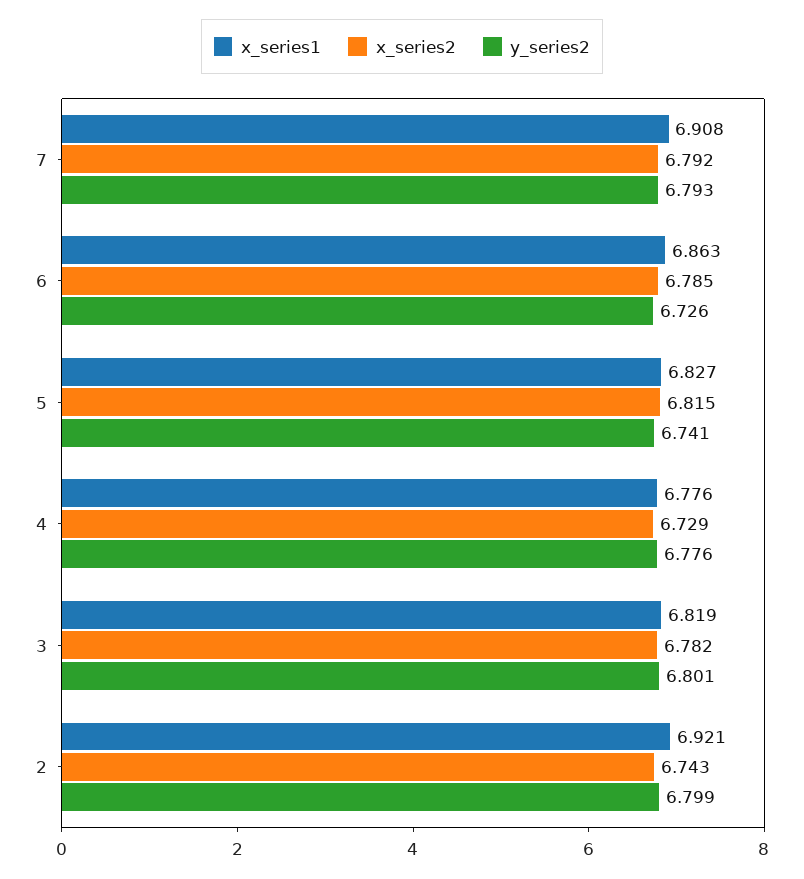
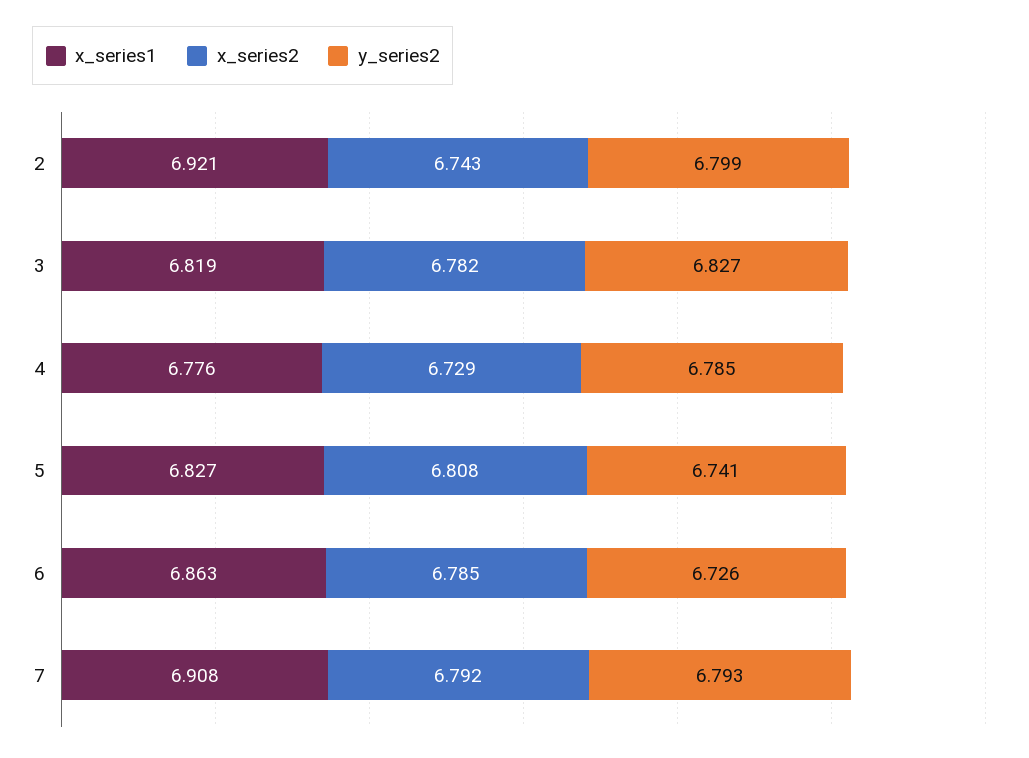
  {
    "x_series1": {
      "7": 6.908,
      "6": 6.863,
      "5": 6.827,
      "4": 6.776,
      "3": 6.819,
      "2": 6.921
    },
    "x_series2": {
      "7": 6.792,
      "6": 6.785,
-     "5": 6.815,
+     "5": 6.808,
      "4": 6.729,
      "3": 6.782,
      "2": 6.743
    },
    "y_series2": {
      "7": 6.793,
      "6": 6.726,
      "5": 6.741,
-     "4": 6.776,
+     "4": 6.785,
-     "3": 6.801,
+     "3": 6.827,
      "2": 6.799
    }
  }

